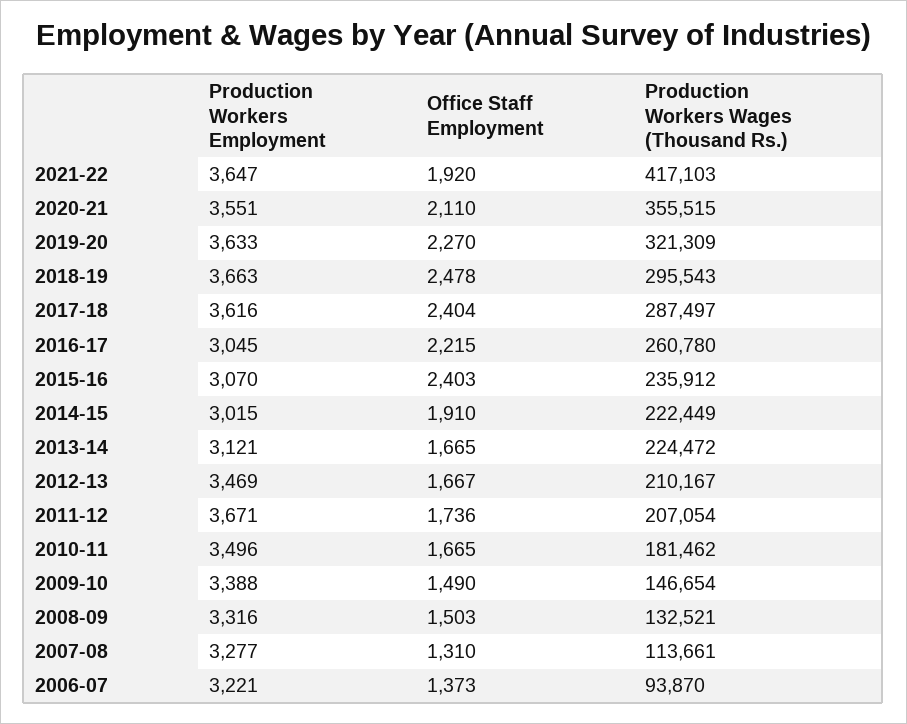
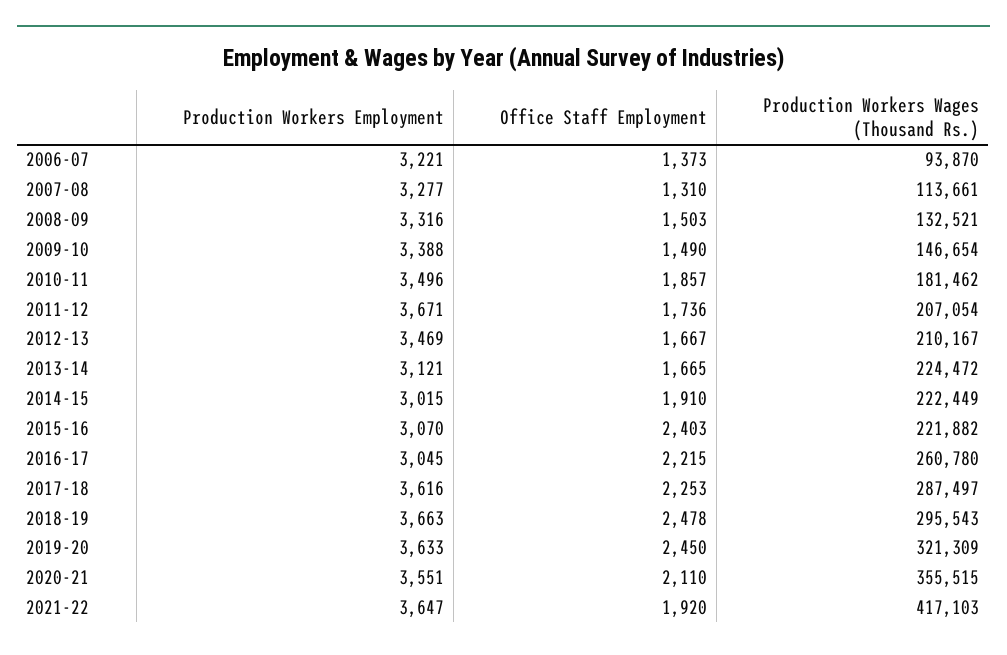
  {
    "Production Workers Employment": {
      "2021-22": 3647,
      "2020-21": 3551,
      "2019-20": 3633,
      "2018-19": 3663,
      "2017-18": 3616,
      "2016-17": 3045,
      "2015-16": 3070,
      "2014-15": 3015,
      "2013-14": 3121,
      "2012-13": 3469,
      "2011-12": 3671,
      "2010-11": 3496,
      "2009-10": 3388,
      "2008-09": 3316,
      "2007-08": 3277,
      "2006-07": 3221
    },
    "Office Staff Employment": {
      "2021-22": 1920,
      "2020-21": 2110,
-     "2019-20": 2270,
+     "2019-20": 2450,
      "2018-19": 2478,
-     "2017-18": 2404,
+     "2017-18": 2253,
      "2016-17": 2215,
      "2015-16": 2403,
      "2014-15": 1910,
      "2013-14": 1665,
      "2012-13": 1667,
      "2011-12": 1736,
-     "2010-11": 1665,
+     "2010-11": 1857,
      "2009-10": 1490,
      "2008-09": 1503,
      "2007-08": 1310,
      "2006-07": 1373
    },
    "Production Workers Wages (Thousand Rs.)": {
      "2021-22": 417103,
      "2020-21": 355515,
      "2019-20": 321309,
      "2018-19": 295543,
      "2017-18": 287497,
      "2016-17": 260780,
-     "2015-16": 235912,
+     "2015-16": 221882,
      "2014-15": 222449,
      "2013-14": 224472,
      "2012-13": 210167,
      "2011-12": 207054,
      "2010-11": 181462,
      "2009-10": 146654,
      "2008-09": 132521,
      "2007-08": 113661,
      "2006-07": 93870
    }
  }

